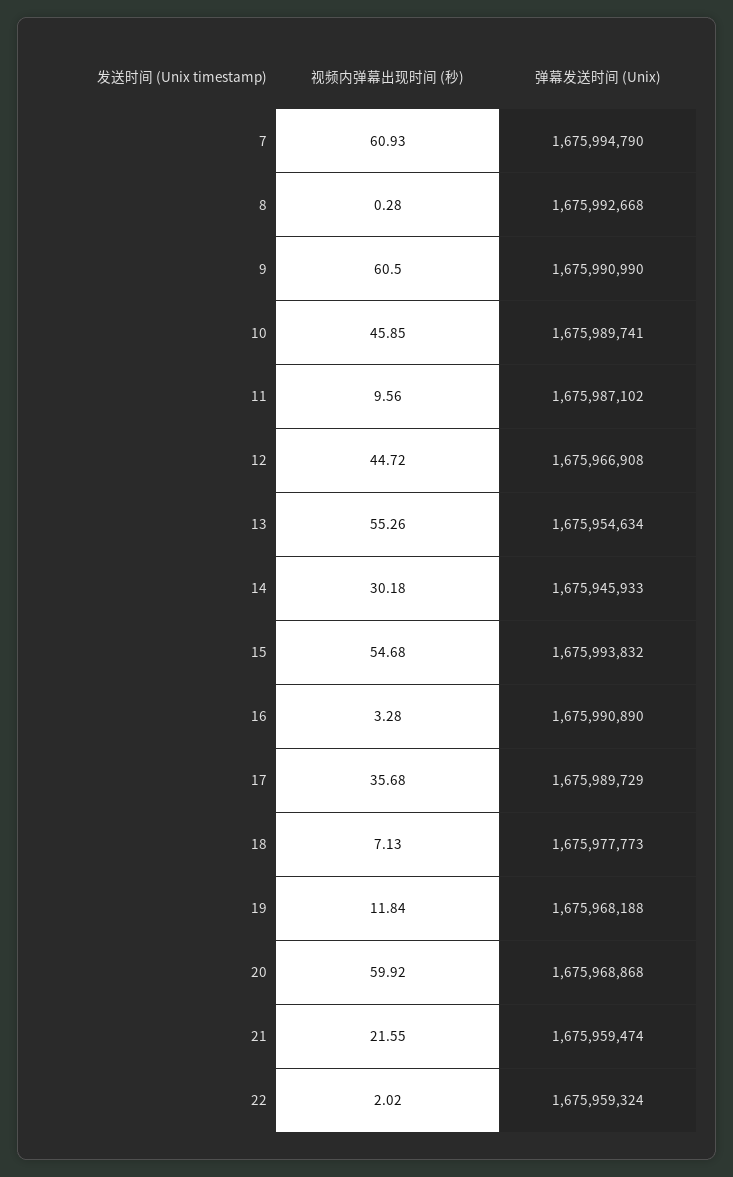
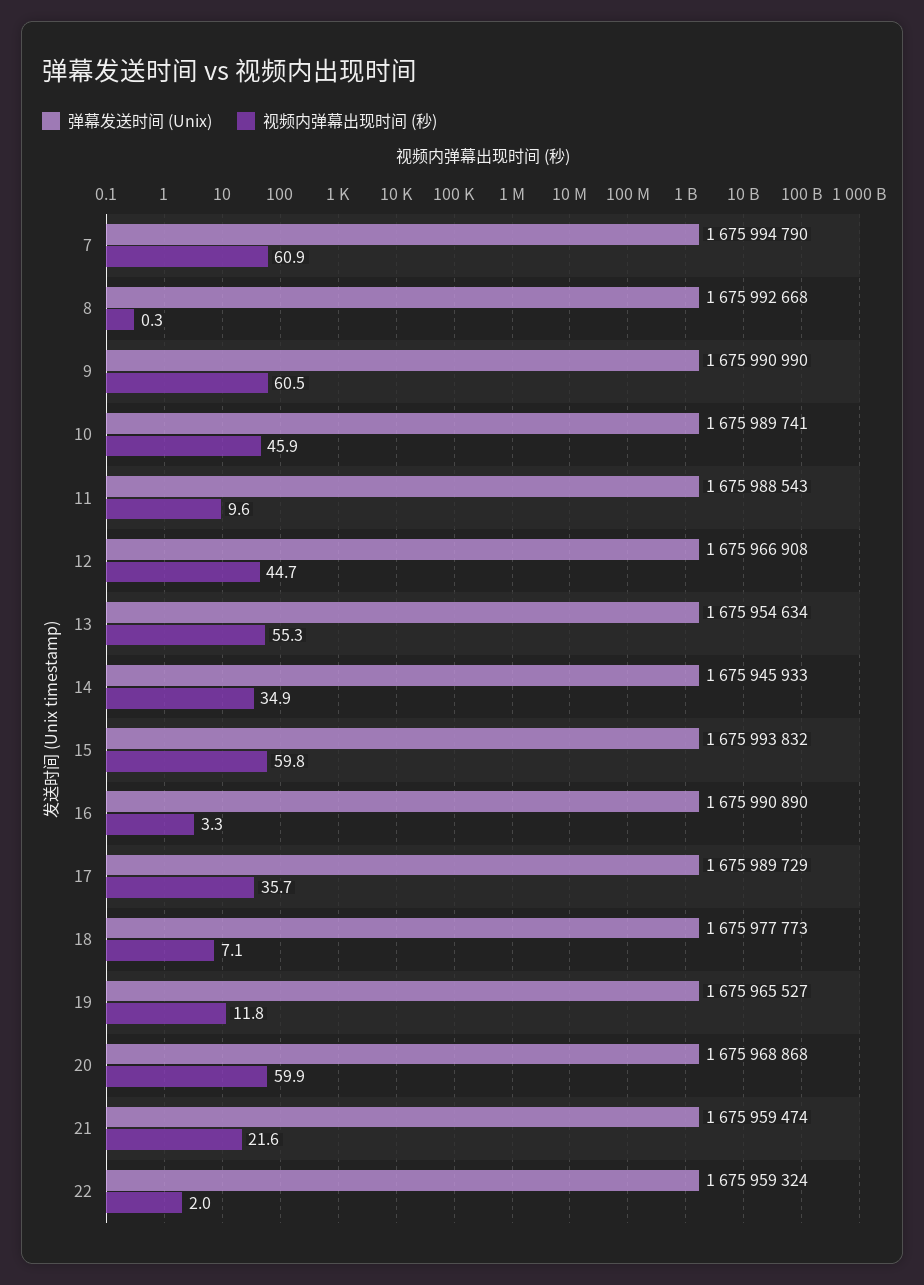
  {
    "视频内弹幕出现时间 (秒)": {
      "7": 60.93,
      "8": 0.28,
      "9": 60.5,
      "10": 45.85,
      "11": 9.56,
      "12": 44.72,
      "13": 55.26,
-     "14": 30.18,
+     "14": 34.9,
-     "15": 54.68,
+     "15": 59.8,
      "16": 3.28,
      "17": 35.68,
      "18": 7.13,
      "19": 11.84,
      "20": 59.92,
      "21": 21.55,
      "22": 2.02
    },
    "弹幕发送时间 (Unix)": {
      "7": 1675994790,
      "8": 1675992668,
      "9": 1675990990,
      "10": 1675989741,
-     "11": 1675987102,
+     "11": 1675988543,
      "12": 1675966908,
      "13": 1675954634,
      "14": 1675945933,
      "15": 1675993832,
      "16": 1675990890,
      "17": 1675989729,
      "18": 1675977773,
-     "19": 1675968188,
+     "19": 1675965527,
      "20": 1675968868,
      "21": 1675959474,
      "22": 1675959324
    }
  }

